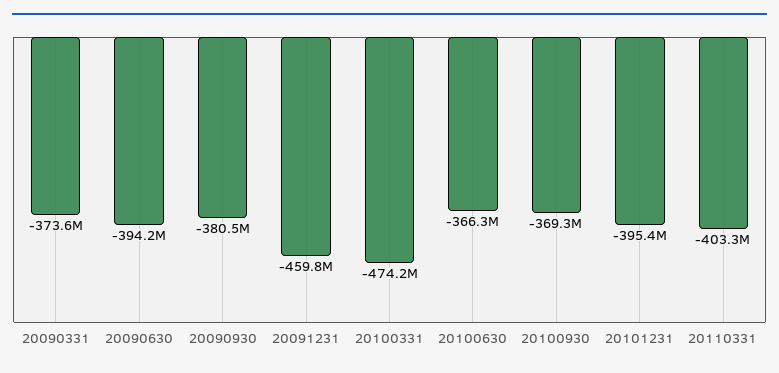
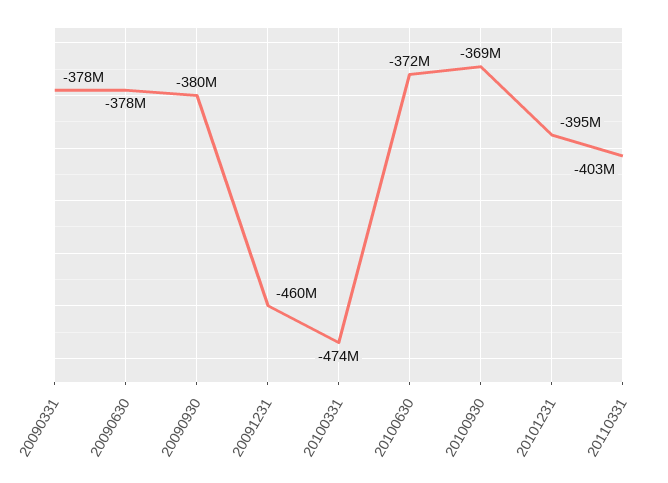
  {
-   "20090331": -373600000,
+   "20090331": -378000000,
-   "20090630": -394200000,
+   "20090630": -378000000,
    "20090930": -380500000,
    "20091231": -459800000,
    "20100331": -474200000,
-   "20100630": -366300000,
+   "20100630": -372000000,
    "20100930": -369300000,
    "20101231": -395400000,
    "20110331": -403300000
  }

